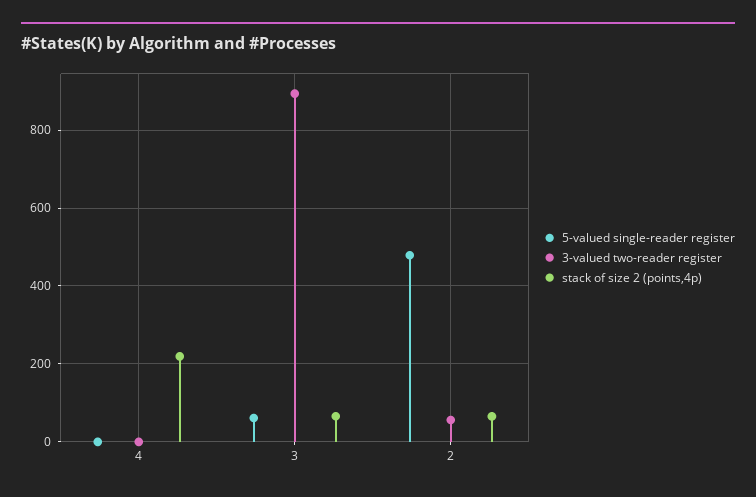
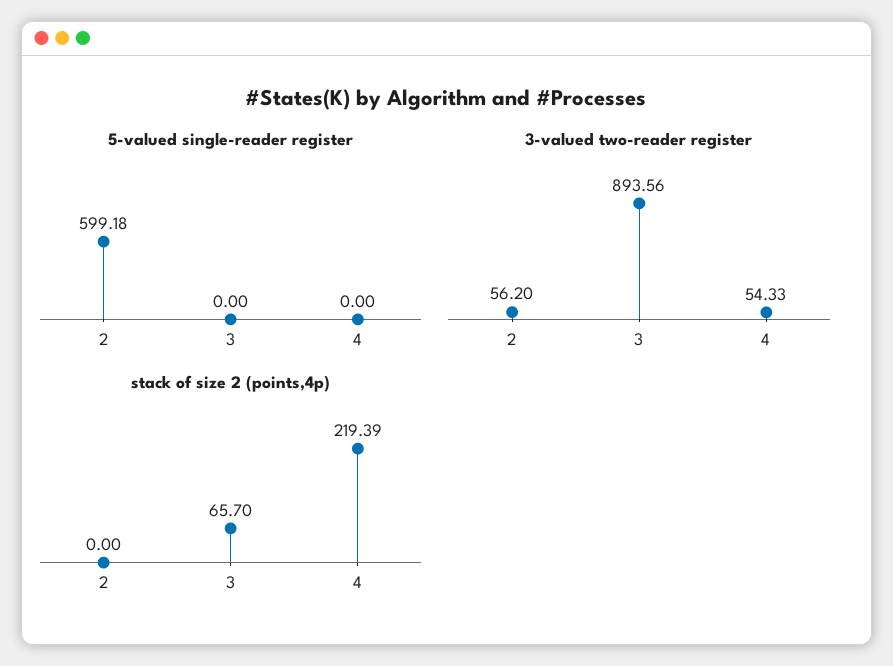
  {
    "5-valued single-reader register": {
      "4": 0,
-     "3": 60,
+     "3": 0,
-     "2": 480
+     "2": 599.18
    },
    "3-valued two-reader register": {
-     "4": 0,
+     "4": 54.33,
      "3": 893.56,
      "2": 56.2
    },
    "stack of size 2 (points,4p)": {
      "4": 219.39,
      "3": 65.7,
-     "2": 60
+     "2": 0
    }
  }

